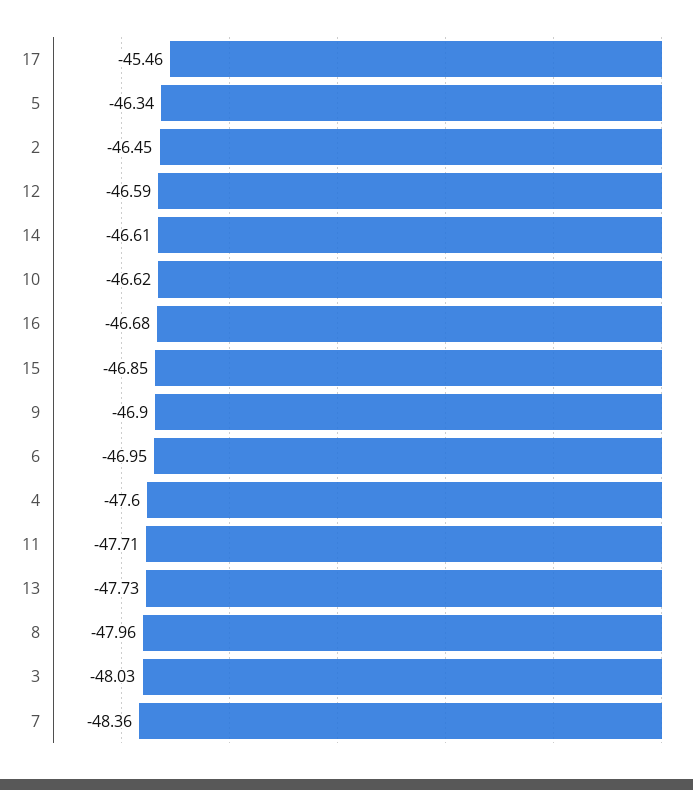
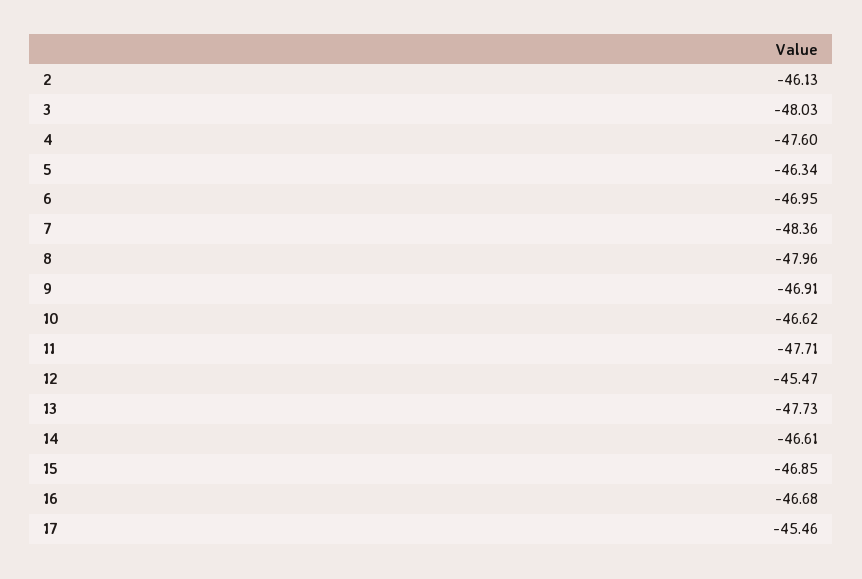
  {
    "17": -45.46,
    "5": -46.34,
-   "2": -46.45,
+   "2": -46.13,
-   "12": -46.59,
+   "12": -45.47,
    "14": -46.61,
    "10": -46.62,
    "16": -46.68,
    "15": -46.85,
-   "9": -46.9,
+   "9": -46.91,
    "6": -46.95,
    "4": -47.6,
    "11": -47.71,
    "13": -47.73,
    "8": -47.96,
    "3": -48.03,
    "7": -48.36
  }

